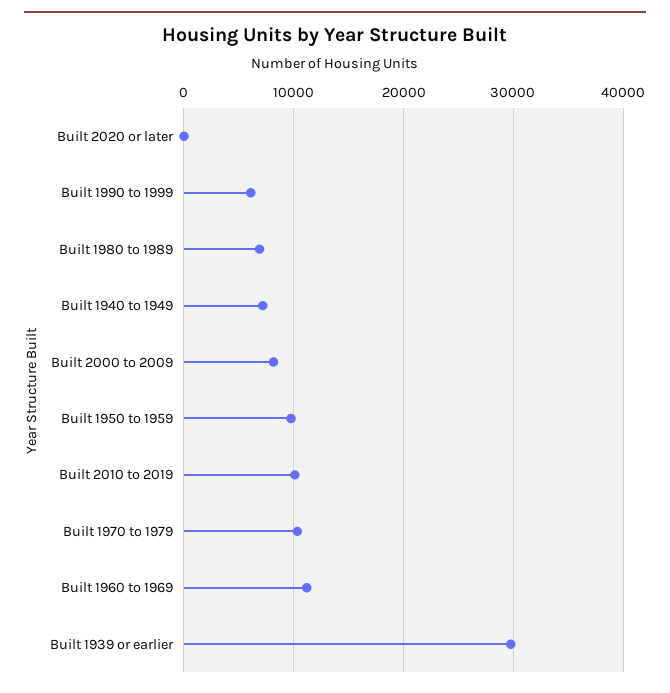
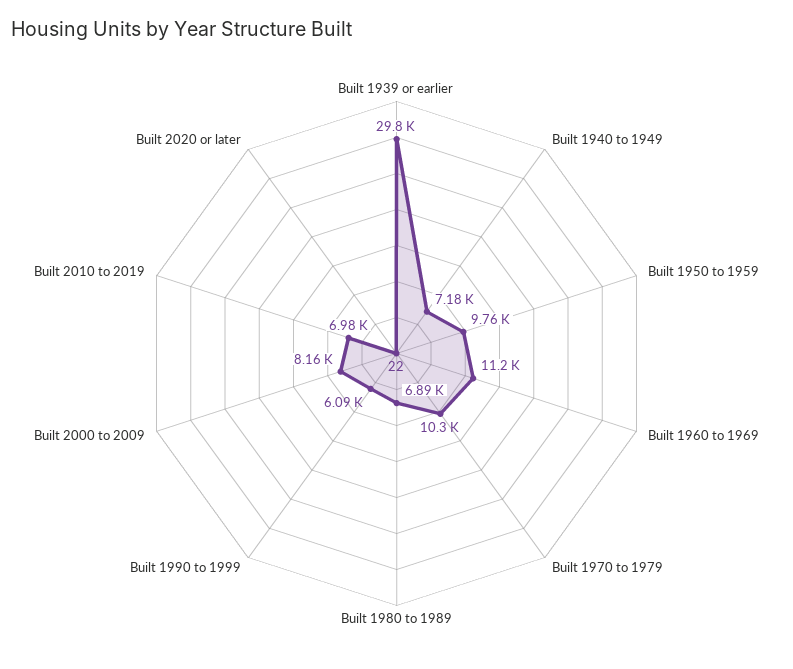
  {
    "Built 2020 or later": 22,
    "Built 1990 to 1999": 6090,
    "Built 1980 to 1989": 6890,
    "Built 1940 to 1949": 7180,
    "Built 2000 to 2009": 8160,
    "Built 1950 to 1959": 9760,
-   "Built 2010 to 2019": 10000,
+   "Built 2010 to 2019": 6980,
    "Built 1970 to 1979": 10300,
    "Built 1960 to 1969": 11200,
    "Built 1939 or earlier": 29800
  }

